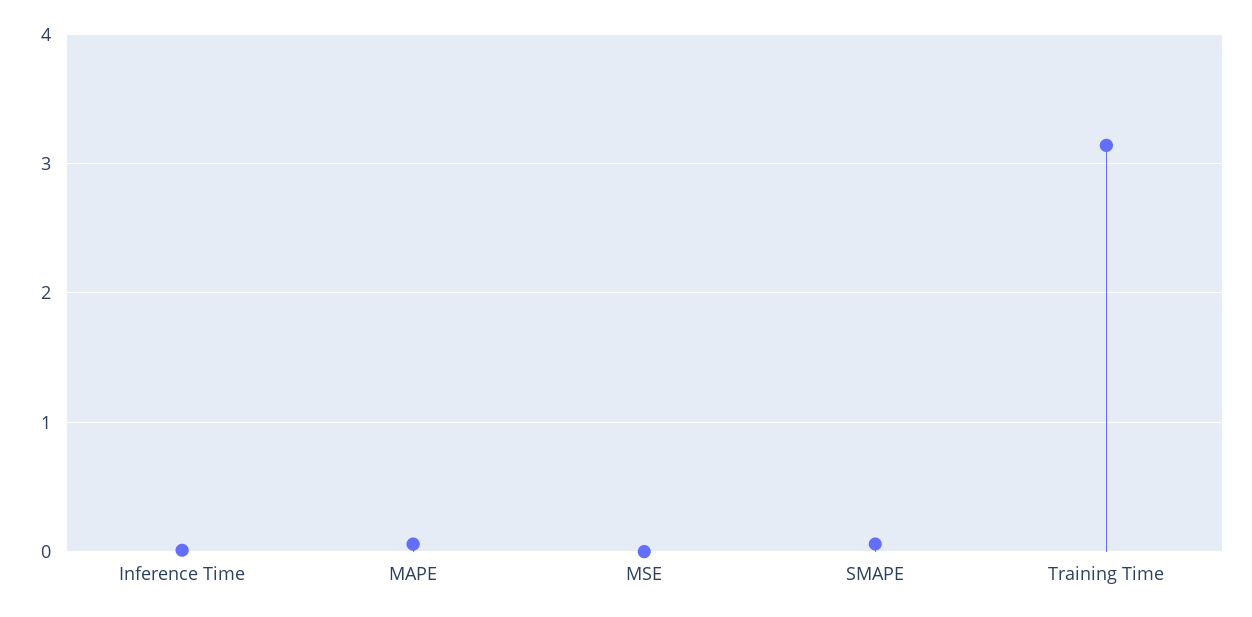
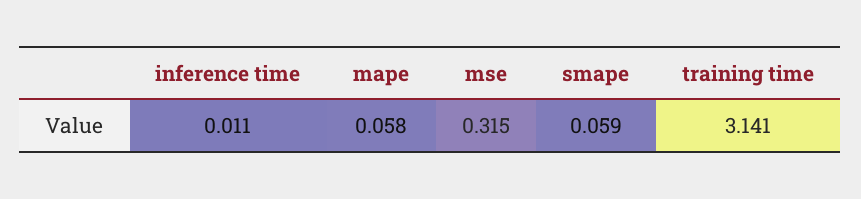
  {
    "Inference Time": 0.011,
    "MAPE": 0.058,
-   "MSE": 0,
+   "MSE": 0.315,
    "SMAPE": 0.059,
    "Training Time": 3.141
  }

